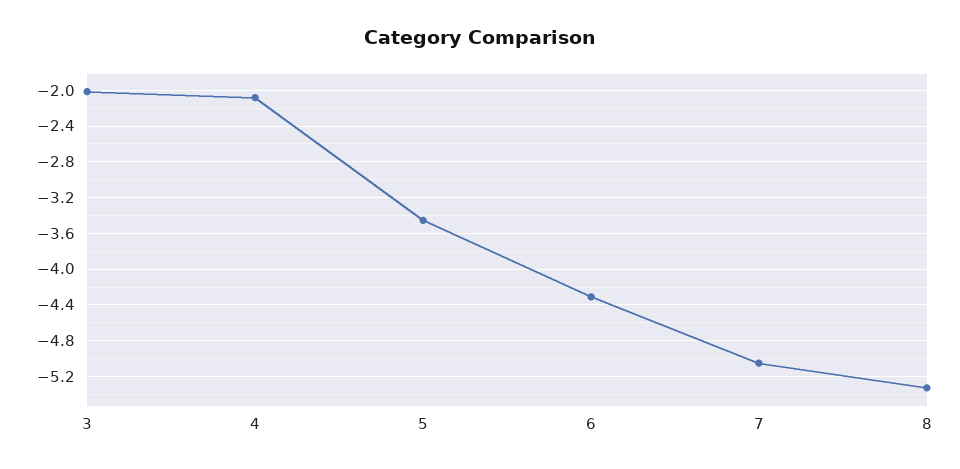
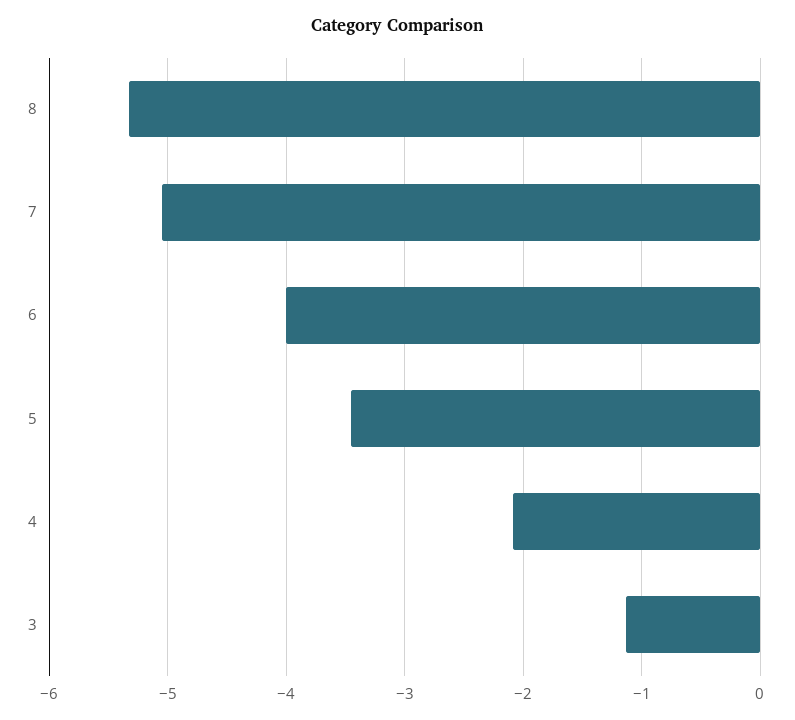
  {
-   "3": -2,
+   "3": -1.1,
    "4": -2.1,
    "5": -3.5,
-   "6": -4.3,
+   "6": -4,
    "7": -5.1,
    "8": -5.3
  }

